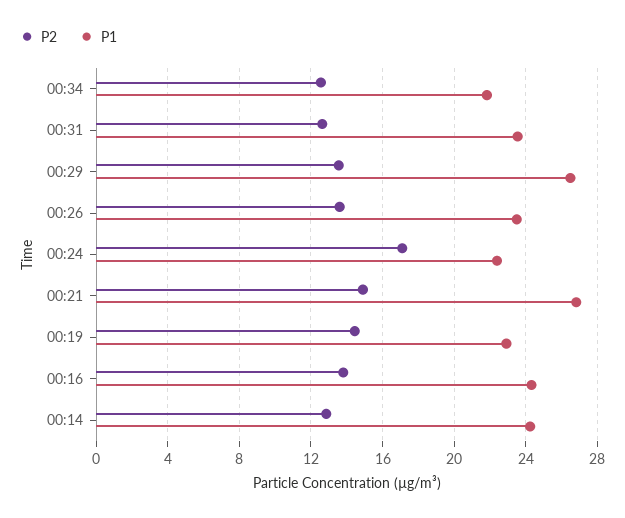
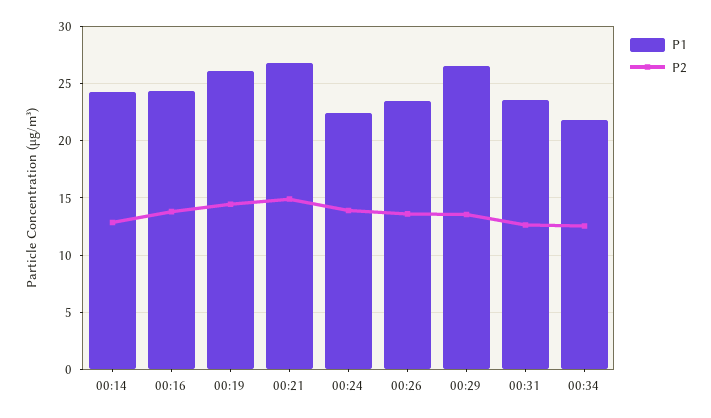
  {
    "P2": {
      "00:34": 12.5,
      "00:31": 12.5,
      "00:29": 13.5,
      "00:26": 13.5,
-     "00:24": 17,
+     "00:24": 14,
      "00:21": 15,
      "00:19": 14.5,
      "00:16": 14,
      "00:14": 13
    },
    "P1": {
      "00:34": 22,
      "00:31": 23.5,
      "00:29": 26.5,
      "00:26": 23.5,
      "00:24": 22.5,
      "00:21": 27,
-     "00:19": 23,
+     "00:19": 26,
      "00:16": 24.5,
      "00:14": 24.5
    }
  }

